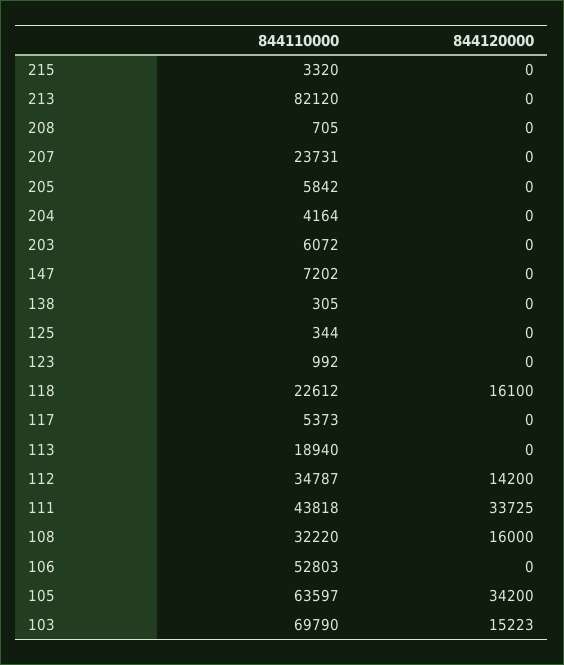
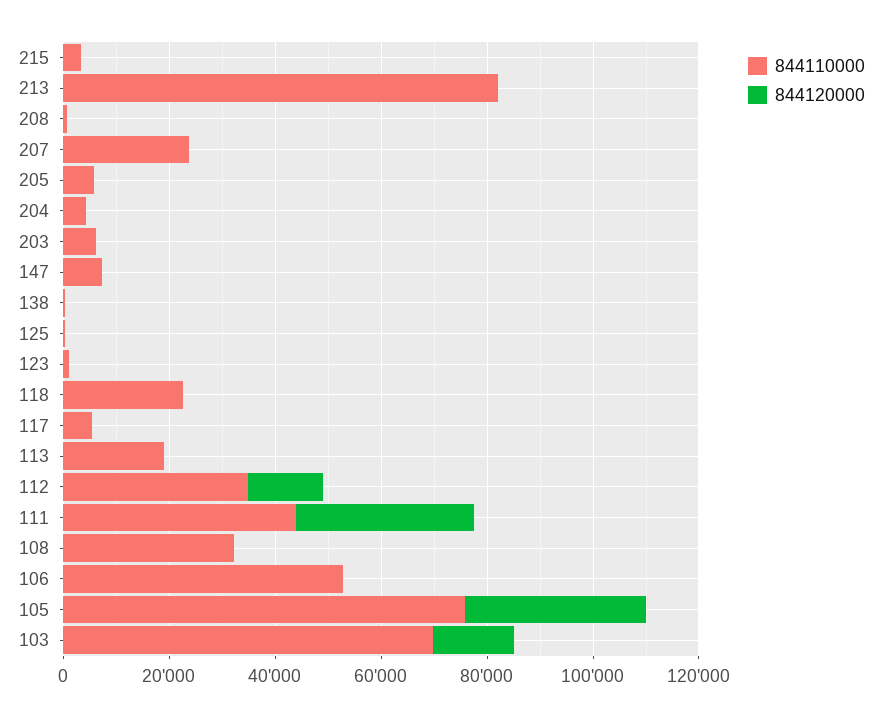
  {
    "844110000": {
      "215": 3320,
      "213": 82120,
      "208": 705,
      "207": 23731,
      "205": 5842,
      "204": 4164,
      "203": 6072,
      "147": 7202,
      "138": 305,
      "125": 344,
      "123": 992,
      "118": 22612,
      "117": 5373,
      "113": 18940,
      "112": 34787,
      "111": 43818,
      "108": 32220,
      "106": 52803,
-     "105": 63597,
+     "105": 75000,
      "103": 69790
    },
    "844120000": {
      "215": 0,
      "213": 0,
      "208": 0,
      "207": 0,
      "205": 0,
      "204": 0,
      "203": 0,
      "147": 0,
      "138": 0,
      "125": 0,
      "123": 0,
-     "118": 16100,
+     "118": 0,
      "117": 0,
      "113": 0,
      "112": 14200,
      "111": 33725,
-     "108": 16000,
+     "108": 0,
      "106": 0,
      "105": 34200,
      "103": 15223
    }
  }

